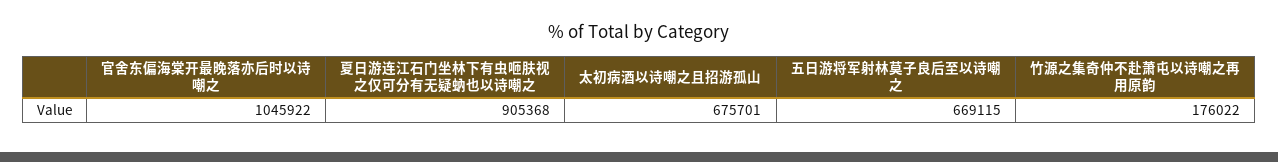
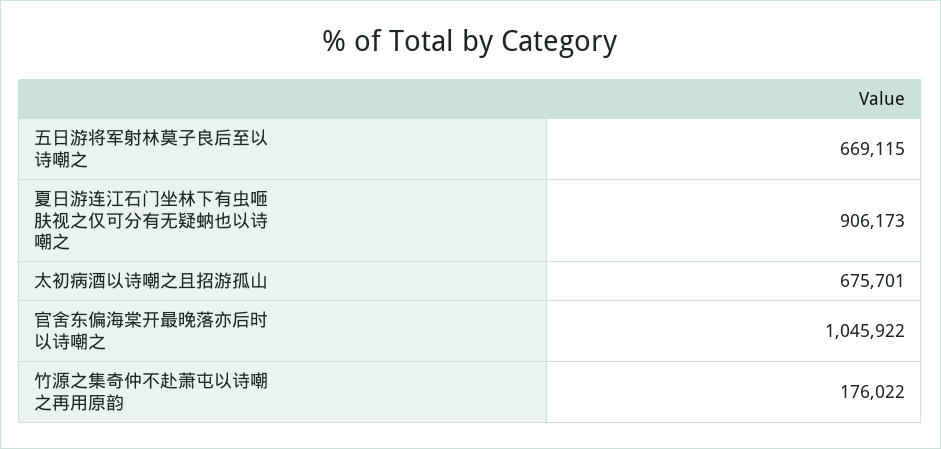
  {
    "官舍东偏海棠开最晚落亦后时以诗嘲之": 1045922,
-   "夏日游连江石门坐林下有虫咂肤视之仅可分有无疑蚋也以诗嘲之": 905368,
+   "夏日游连江石门坐林下有虫咂肤视之仅可分有无疑蚋也以诗嘲之": 906173,
    "太初病酒以诗嘲之且招游孤山": 675701,
    "五日游将军射林莫子良后至以诗嘲之": 669115,
    "竹源之集奇仲不赴萧屯以诗嘲之再用原韵": 176022
  }

